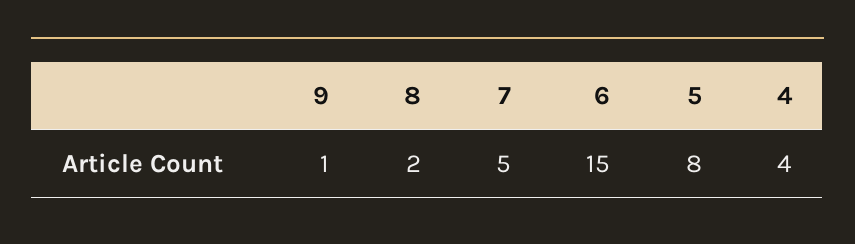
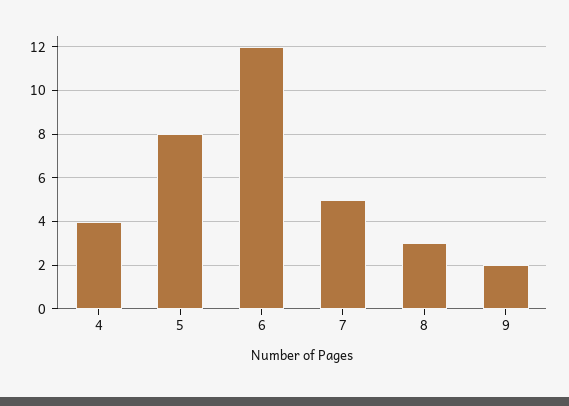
  {
-   "9": 1,
+   "9": 2,
-   "8": 2,
+   "8": 3,
    "7": 5,
-   "6": 15,
+   "6": 12,
    "5": 8,
    "4": 4
  }

